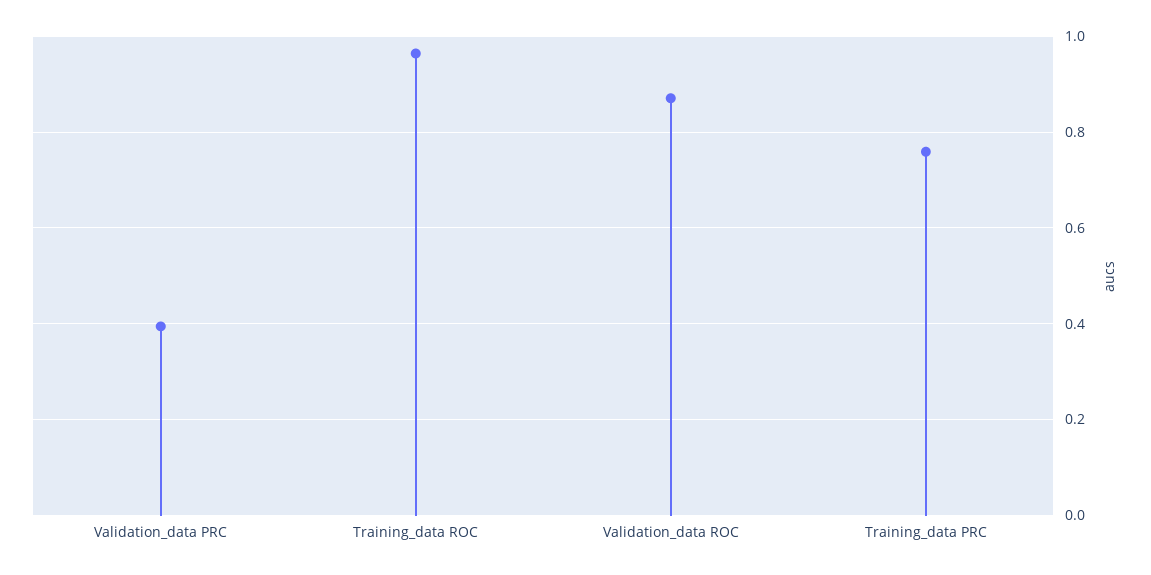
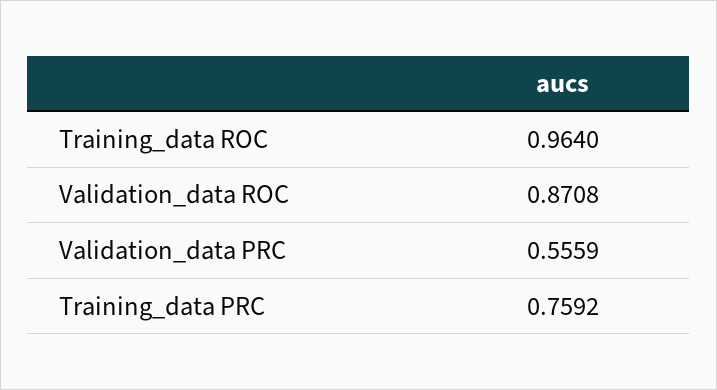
  {
-   "Validation_data PRC": 0.4,
+   "Validation_data PRC": 0.5559,
    "Training_data ROC": 0.964,
    "Validation_data ROC": 0.8708,
    "Training_data PRC": 0.7592
  }

